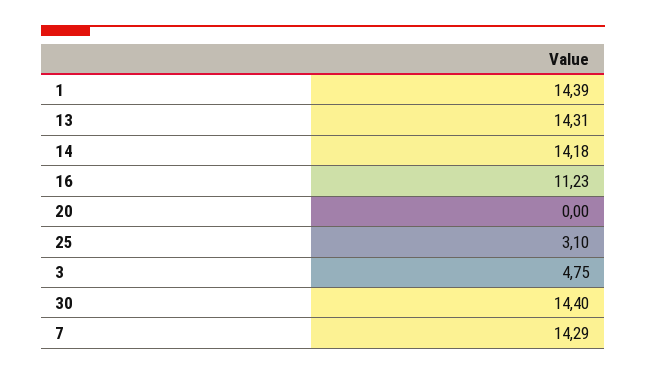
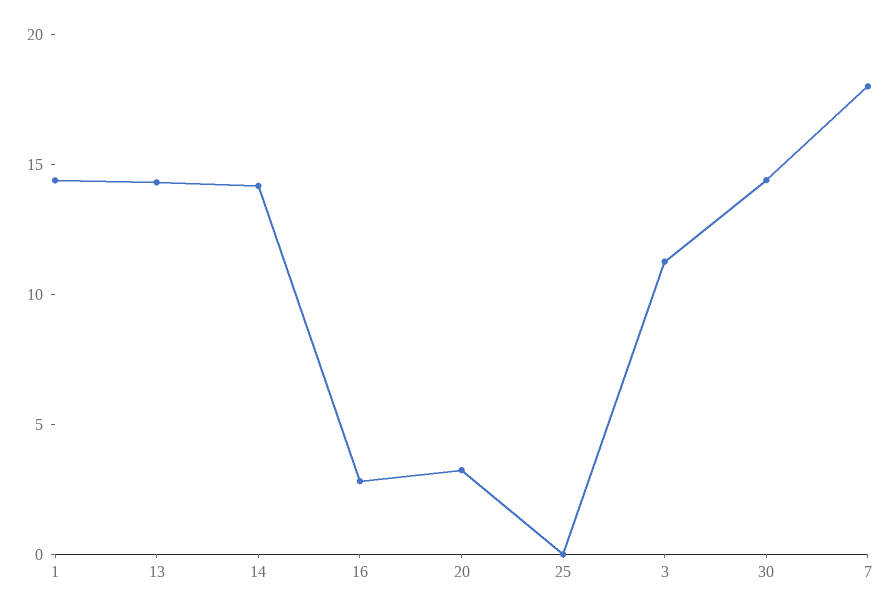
  {
    "1": 14.39,
    "13": 14.31,
    "14": 14.18,
-   "16": 11.23,
+   "16": 3,
-   "20": 0,
+   "20": 3,
-   "25": 3.1,
+   "25": 0,
-   "3": 4.75,
+   "3": 11,
    "30": 14.4,
-   "7": 14.29
+   "7": 18
  }

